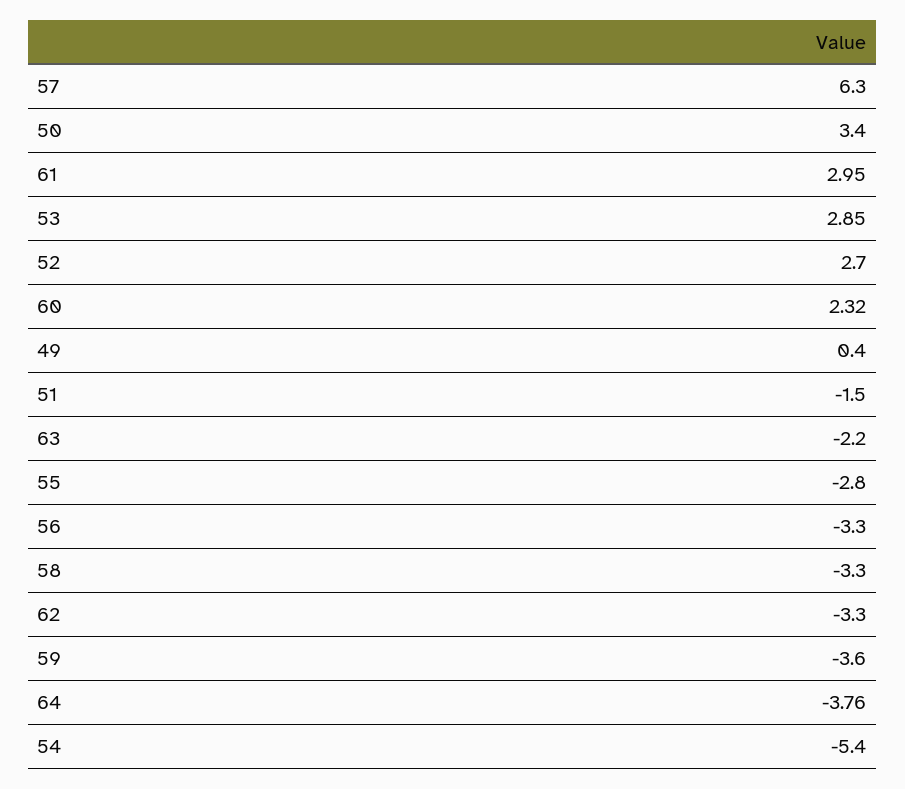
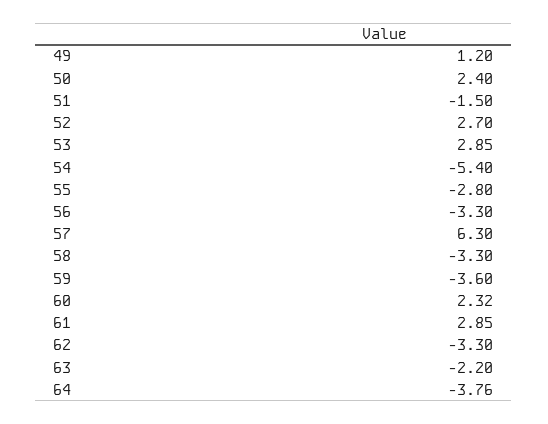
  {
    "57": 6.3,
-   "50": 3.4,
+   "50": 2.4,
-   "61": 2.95,
+   "61": 2.85,
    "53": 2.85,
    "52": 2.7,
    "60": 2.32,
-   "49": 0.4,
+   "49": 1.2,
    "51": -1.5,
    "63": -2.2,
    "55": -2.8,
    "56": -3.3,
    "58": -3.3,
    "62": -3.3,
    "59": -3.6,
    "64": -3.76,
    "54": -5.4
  }

